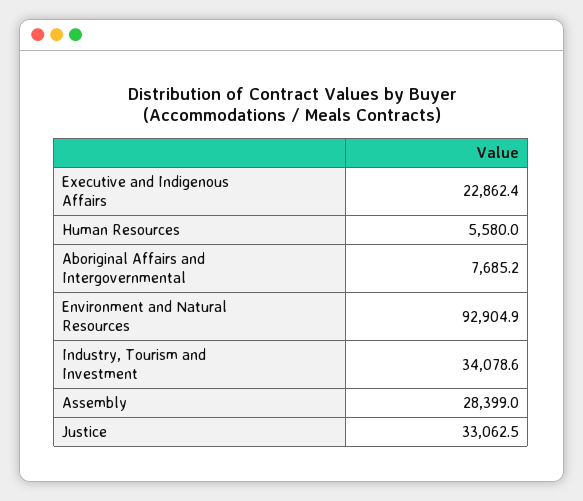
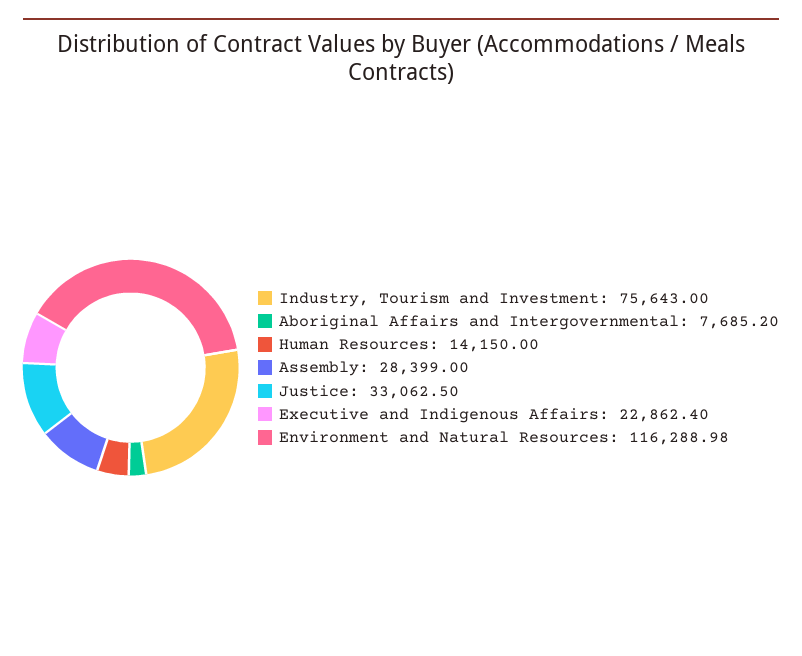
  {
    "Executive and Indigenous Affairs": 22862.4,
-   "Human Resources": 5580,
+   "Human Resources": 14150,
    "Aboriginal Affairs and Intergovernmental": 7685.2,
-   "Environment and Natural Resources": 92904.9,
+   "Environment and Natural Resources": 116288.98,
-   "Industry, Tourism and Investment": 34078.6,
+   "Industry, Tourism and Investment": 75643,
    "Assembly": 28399,
    "Justice": 33062.5
  }

